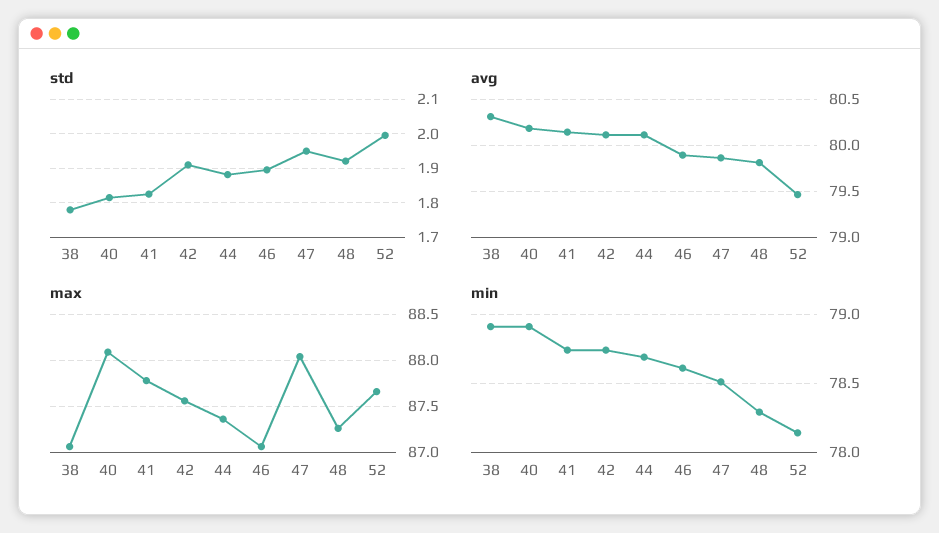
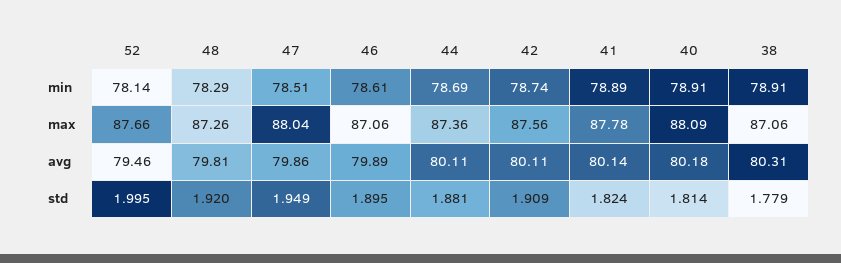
  {
    "std": {
      "38": 1.779,
      "40": 1.814,
      "41": 1.824,
      "42": 1.909,
      "44": 1.881,
      "46": 1.895,
      "47": 1.949,
      "48": 1.92,
      "52": 1.995
    },
    "avg": {
      "38": 80.31,
      "40": 80.18,
      "41": 80.14,
      "42": 80.11,
      "44": 80.11,
      "46": 79.89,
      "47": 79.86,
      "48": 79.81,
      "52": 79.46
    },
    "max": {
      "38": 87.06,
      "40": 88.09,
      "41": 87.78,
      "42": 87.56,
      "44": 87.36,
      "46": 87.06,
      "47": 88.04,
      "48": 87.26,
      "52": 87.66
    },
    "min": {
      "38": 78.91,
      "40": 78.91,
-     "41": 78.75,
+     "41": 78.89,
      "42": 78.74,
      "44": 78.69,
      "46": 78.61,
      "47": 78.51,
      "48": 78.29,
      "52": 78.14
    }
  }

